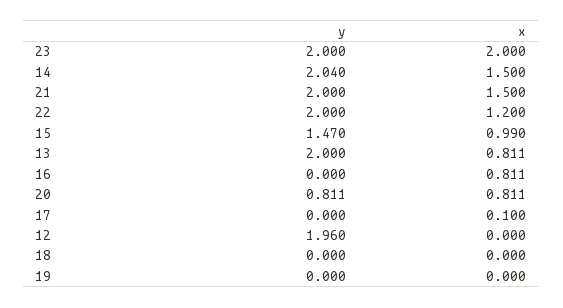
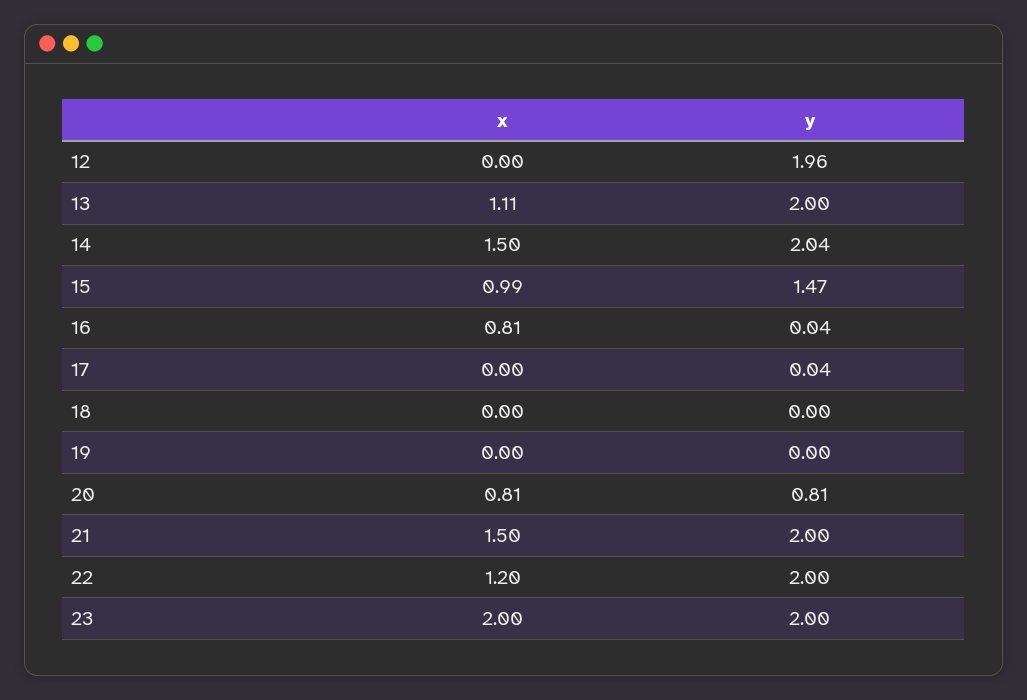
  {
    "y": {
      "23": 2,
      "14": 2.04,
      "21": 2,
      "22": 2,
      "15": 1.47,
      "13": 2,
-     "16": 0,
+     "16": 0.04,
      "20": 0.811,
-     "17": 0,
+     "17": 0.04,
      "12": 1.96,
      "18": 0,
      "19": 0
    },
    "x": {
      "23": 2,
      "14": 1.5,
      "21": 1.5,
      "22": 1.2,
      "15": 0.99,
-     "13": 0.811,
+     "13": 1.11,
      "16": 0.811,
      "20": 0.811,
-     "17": 0.1,
+     "17": 0,
      "12": 0,
      "18": 0,
      "19": 0
    }
  }

